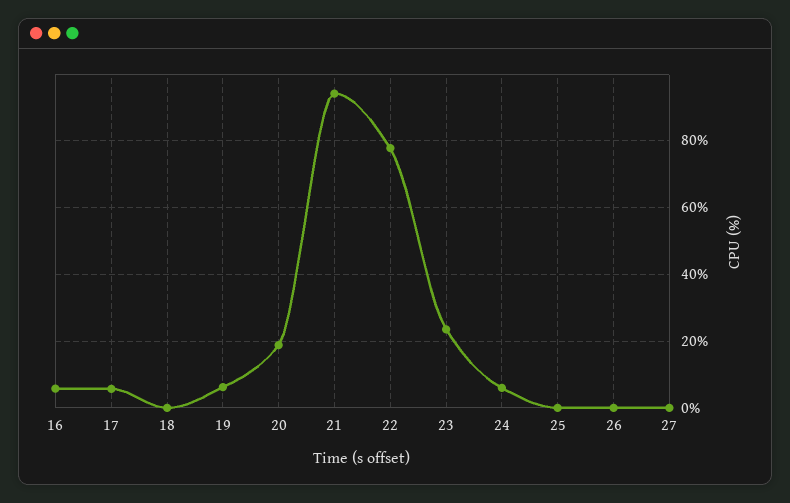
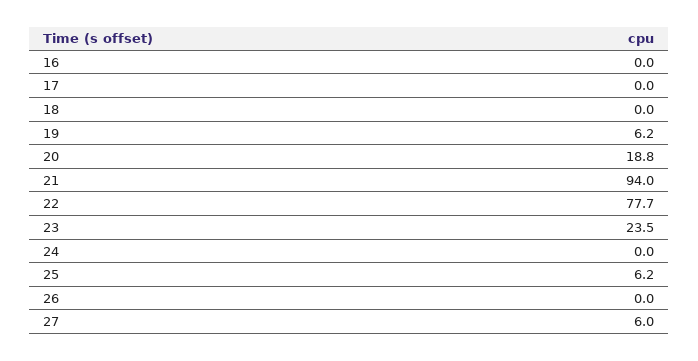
  {
-   "16": 6,
+   "16": 0,
-   "17": 6,
+   "17": 0,
    "18": 0,
    "19": 6.2,
    "20": 18.8,
    "21": 94,
    "22": 77.7,
    "23": 23.5,
-   "24": 6,
+   "24": 0,
-   "25": 0,
+   "25": 6.2,
    "26": 0,
-   "27": 0
+   "27": 6
  }

